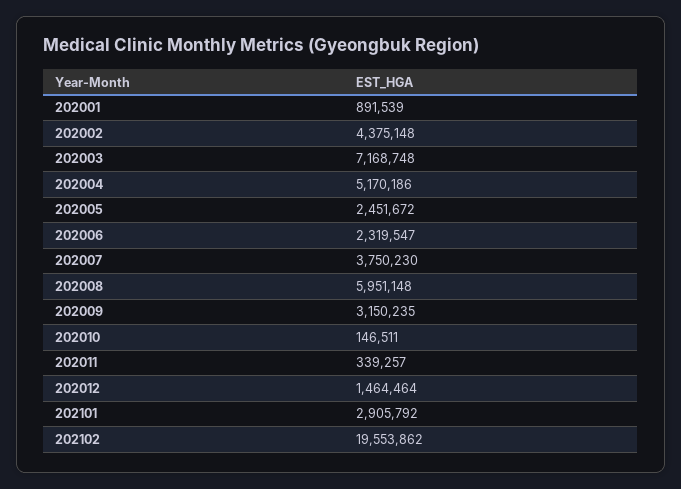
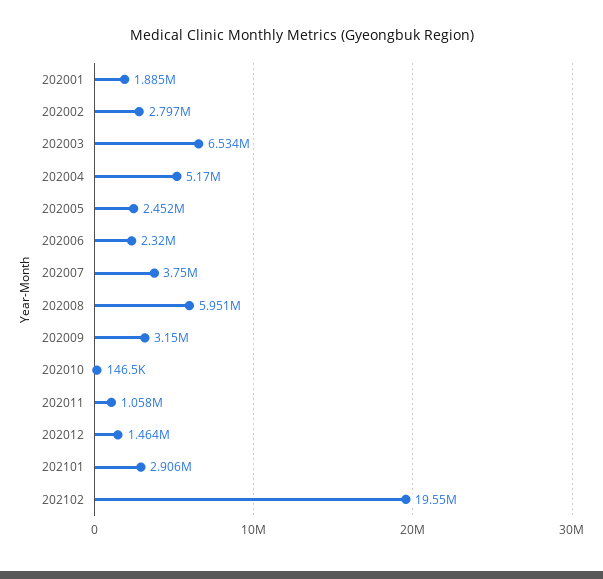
  {
-   "202001": 891539,
+   "202001": 1885000,
-   "202002": 4375148,
+   "202002": 2797000,
-   "202003": 7168748,
+   "202003": 6534000,
    "202004": 5170186,
    "202005": 2451672,
    "202006": 2319547,
    "202007": 3750230,
    "202008": 5951148,
    "202009": 3150235,
    "202010": 146511,
-   "202011": 339257,
+   "202011": 1058000,
    "202012": 1464464,
    "202101": 2905792,
    "202102": 19553862
  }

